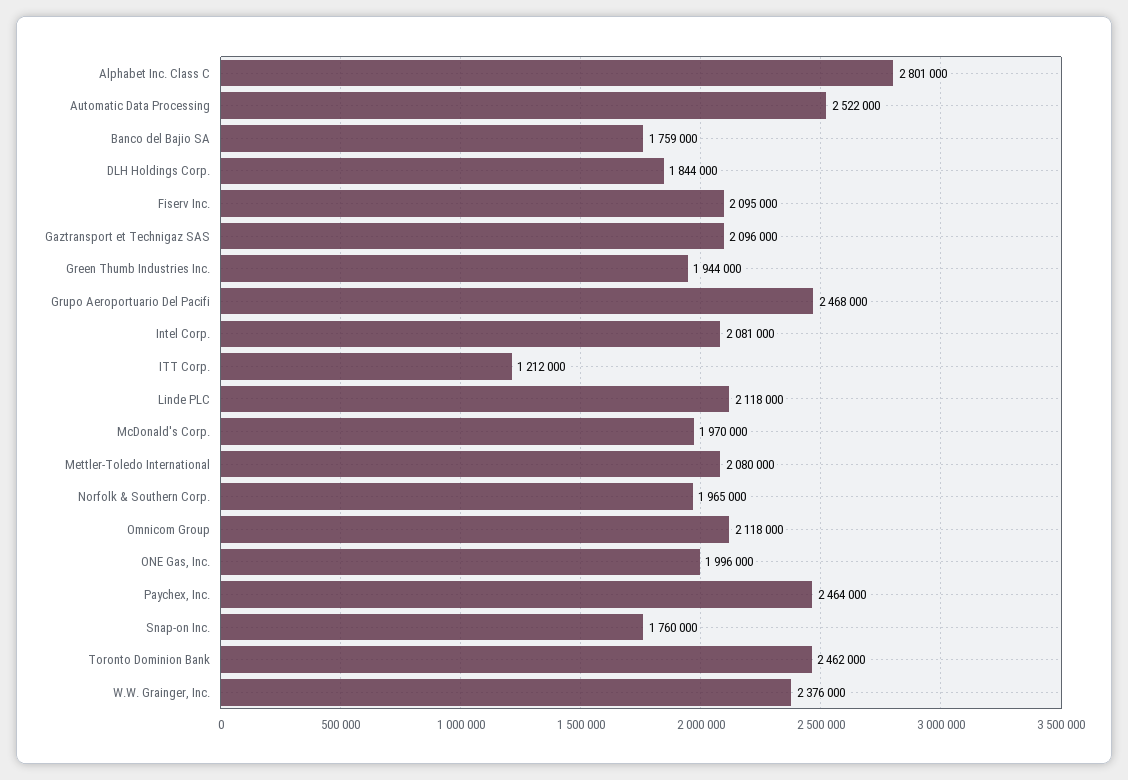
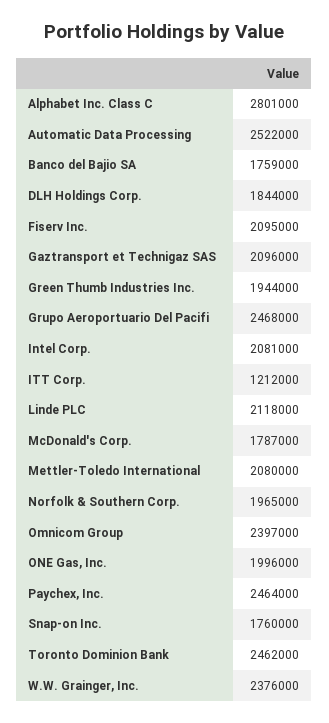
  {
    "Alphabet Inc. Class C": 2801000,
    "Automatic Data Processing": 2522000,
    "Banco del Bajio SA": 1759000,
    "DLH Holdings Corp.": 1844000,
    "Fiserv Inc.": 2095000,
    "Gaztransport et Technigaz SAS": 2096000,
    "Green Thumb Industries Inc.": 1944000,
    "Grupo Aeroportuario Del Pacifi": 2468000,
    "Intel Corp.": 2081000,
    "ITT Corp.": 1212000,
    "Linde PLC": 2118000,
-   "McDonald's Corp.": 1970000,
+   "McDonald's Corp.": 1787000,
    "Mettler-Toledo International": 2080000,
    "Norfolk & Southern Corp.": 1965000,
-   "Omnicom Group": 2118000,
+   "Omnicom Group": 2397000,
    "ONE Gas, Inc.": 1996000,
    "Paychex, Inc.": 2464000,
    "Snap-on Inc.": 1760000,
    "Toronto Dominion Bank": 2462000,
    "W.W. Grainger, Inc.": 2376000
  }

